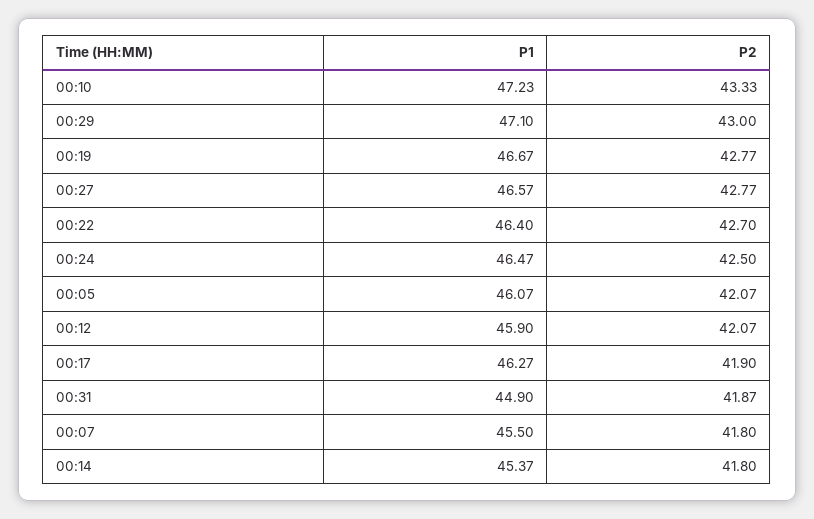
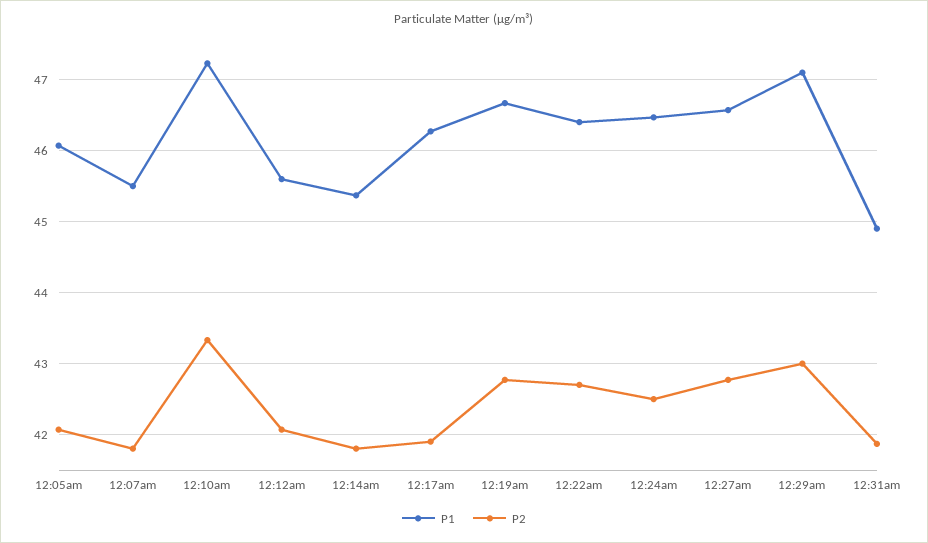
  {
    "P1": {
      "00:10": 47.23,
      "00:29": 47.1,
      "00:19": 46.67,
      "00:27": 46.57,
      "00:22": 46.4,
      "00:24": 46.47,
      "00:05": 46.07,
-     "00:12": 45.9,
+     "00:12": 45.6,
      "00:17": 46.27,
      "00:31": 44.9,
      "00:07": 45.5,
      "00:14": 45.37
    },
    "P2": {
      "00:10": 43.33,
      "00:29": 43,
      "00:19": 42.77,
      "00:27": 42.77,
      "00:22": 42.7,
      "00:24": 42.5,
      "00:05": 42.07,
      "00:12": 42.07,
      "00:17": 41.9,
      "00:31": 41.87,
      "00:07": 41.8,
      "00:14": 41.8
    }
  }

